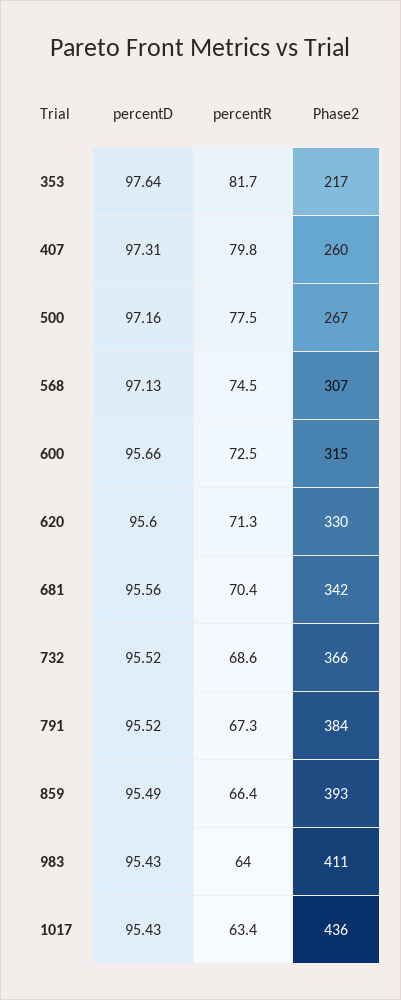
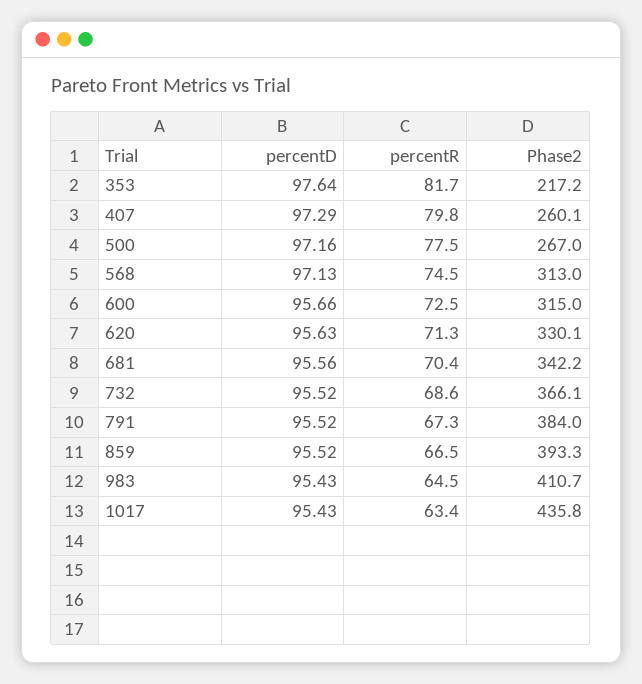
  {
    "percentD": {
      "353": 97.64,
-     "407": 97.31,
+     "407": 97.29,
      "500": 97.16,
      "568": 97.13,
      "600": 95.66,
-     "620": 95.6,
+     "620": 95.63,
      "681": 95.56,
      "732": 95.52,
      "791": 95.52,
-     "859": 95.49,
+     "859": 95.52,
      "983": 95.43,
      "1017": 95.43
    },
    "percentR": {
      "353": 81.7,
      "407": 79.8,
      "500": 77.5,
      "568": 74.5,
      "600": 72.5,
      "620": 71.3,
      "681": 70.4,
      "732": 68.6,
      "791": 67.3,
-     "859": 66.4,
+     "859": 66.5,
-     "983": 64,
+     "983": 64.5,
      "1017": 63.4
    },
    "Phase2": {
      "353": 217.2,
      "407": 260.1,
      "500": 267,
-     "568": 307,
+     "568": 313,
      "600": 315,
      "620": 330.1,
      "681": 342.2,
      "732": 366.1,
      "791": 384,
      "859": 393.3,
      "983": 410.7,
      "1017": 435.8
    }
  }

